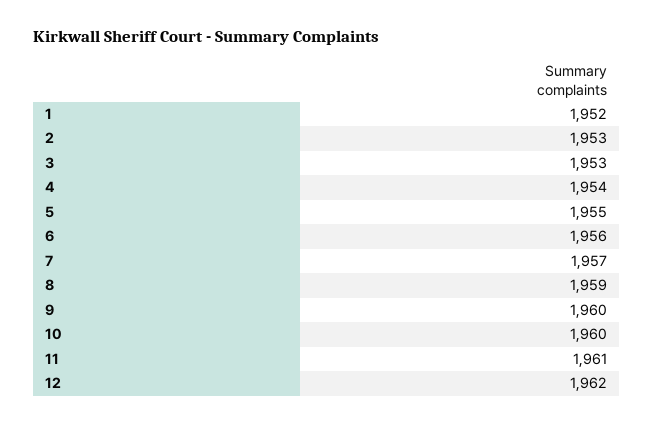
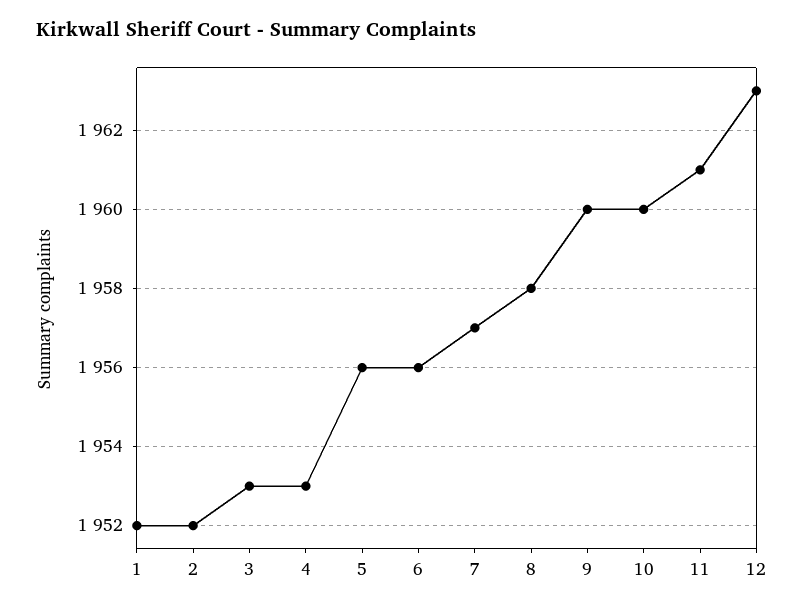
  {
    "1": 1952,
-   "2": 1953,
+   "2": 1952,
    "3": 1953,
-   "4": 1954,
+   "4": 1953,
-   "5": 1955,
+   "5": 1956,
    "6": 1956,
    "7": 1957,
-   "8": 1959,
+   "8": 1958,
    "9": 1960,
    "10": 1960,
    "11": 1961,
-   "12": 1962
+   "12": 1963
  }

